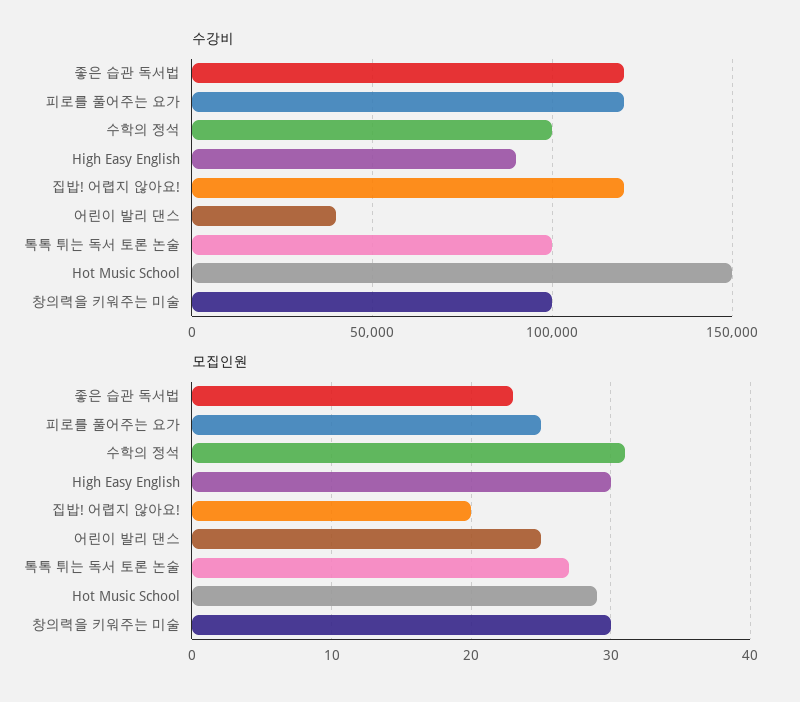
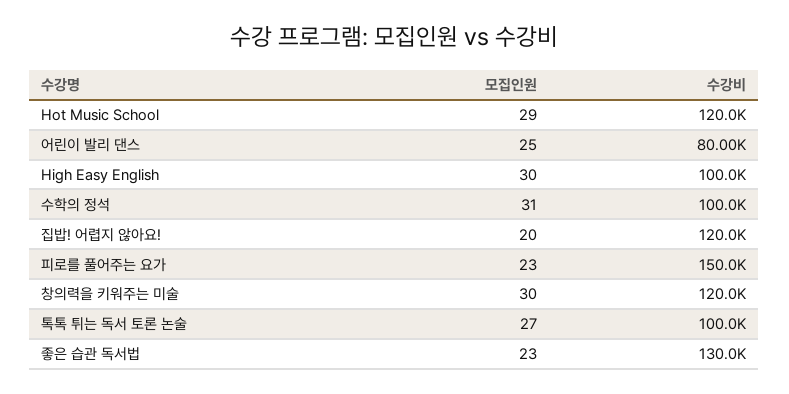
  {
    "수강비": {
-     "좋은 습관 독서법": 120000,
+     "좋은 습관 독서법": 130000,
-     "피로를 풀어주는 요가": 120000,
+     "피로를 풀어주는 요가": 150000,
      "수학의 정석": 100000,
-     "High Easy English": 90000,
+     "High Easy English": 100000,
      "집밥! 어렵지 않아요!": 120000,
-     "어린이 발리 댄스": 40000,
+     "어린이 발리 댄스": 80000,
      "톡톡 튀는 독서 토론 논술": 100000,
-     "Hot Music School": 150000,
+     "Hot Music School": 120000,
-     "창의력을 키워주는 미술": 100000
+     "창의력을 키워주는 미술": 120000
    },
    "모집인원": {
      "좋은 습관 독서법": 23,
-     "피로를 풀어주는 요가": 25,
+     "피로를 풀어주는 요가": 23,
      "수학의 정석": 31,
      "High Easy English": 30,
      "집밥! 어렵지 않아요!": 20,
      "어린이 발리 댄스": 25,
      "톡톡 튀는 독서 토론 논술": 27,
      "Hot Music School": 29,
      "창의력을 키워주는 미술": 30
    }
  }

